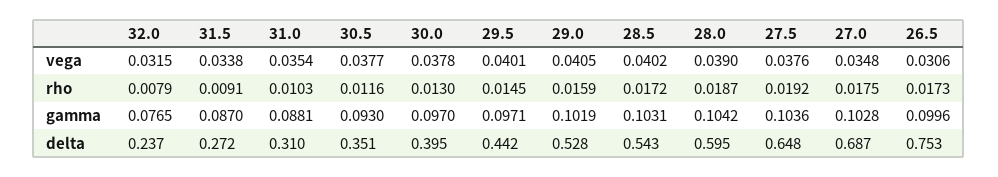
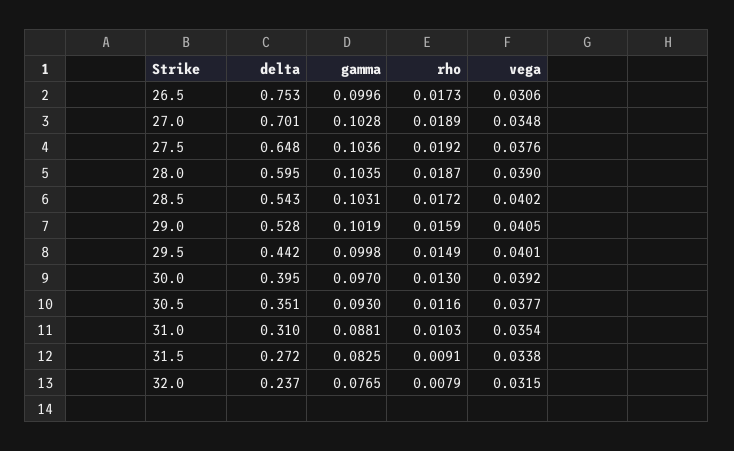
  {
    "32.0": {
      "vega": 0.0315,
      "rho": 0.0079,
      "gamma": 0.0765,
      "delta": 0.237
    },
    "31.5": {
      "vega": 0.0338,
      "rho": 0.0091,
-     "gamma": 0.087,
+     "gamma": 0.0825,
      "delta": 0.272
    },
    "31.0": {
      "vega": 0.0354,
      "rho": 0.0103,
      "gamma": 0.0881,
      "delta": 0.31
    },
    "30.5": {
      "vega": 0.0377,
      "rho": 0.0116,
      "gamma": 0.093,
      "delta": 0.351
    },
    "30.0": {
-     "vega": 0.0378,
+     "vega": 0.0392,
      "rho": 0.013,
      "gamma": 0.097,
      "delta": 0.395
    },
    "29.5": {
      "vega": 0.0401,
-     "rho": 0.0145,
+     "rho": 0.0149,
-     "gamma": 0.0971,
+     "gamma": 0.0998,
      "delta": 0.442
    },
    "29.0": {
      "vega": 0.0405,
      "rho": 0.0159,
      "gamma": 0.1019,
      "delta": 0.528
    },
    "28.5": {
      "vega": 0.0402,
      "rho": 0.0172,
      "gamma": 0.1031,
      "delta": 0.543
    },
    "28.0": {
      "vega": 0.039,
      "rho": 0.0187,
-     "gamma": 0.1042,
+     "gamma": 0.1035,
      "delta": 0.595
    },
    "27.5": {
      "vega": 0.0376,
      "rho": 0.0192,
      "gamma": 0.1036,
      "delta": 0.648
    },
    "27.0": {
      "vega": 0.0348,
-     "rho": 0.0175,
+     "rho": 0.0189,
      "gamma": 0.1028,
-     "delta": 0.687
+     "delta": 0.701
    },
    "26.5": {
      "vega": 0.0306,
      "rho": 0.0173,
      "gamma": 0.0996,
      "delta": 0.753
    }
  }

